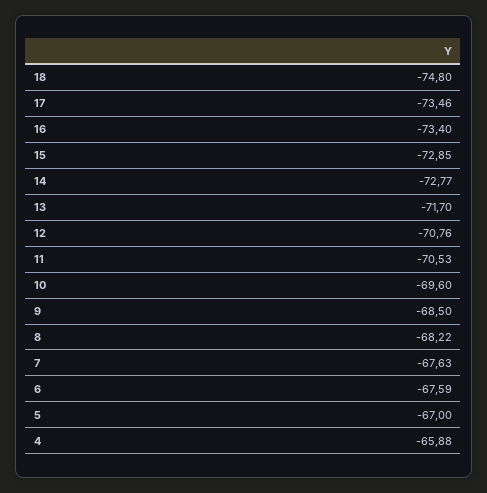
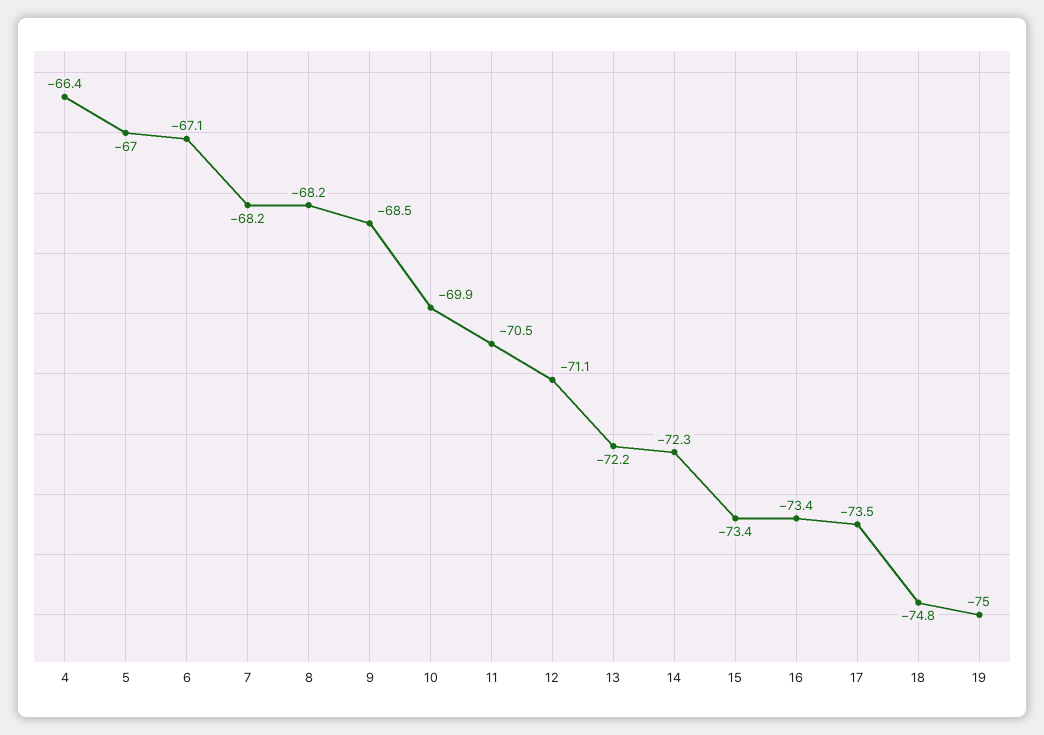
  {
    "18": -74.8,
    "17": -73.46,
    "16": -73.4,
-   "15": -72.85,
+   "15": -73.4,
-   "14": -72.77,
+   "14": -72.3,
-   "13": -71.7,
+   "13": -72.2,
-   "12": -70.76,
+   "12": -71.1,
    "11": -70.53,
-   "10": -69.6,
+   "10": -69.9,
    "9": -68.5,
    "8": -68.22,
-   "7": -67.63,
+   "7": -68.2,
-   "6": -67.59,
+   "6": -67.1,
    "5": -67,
-   "4": -65.88
+   "4": -66.4,
+   "19": -75
  }

